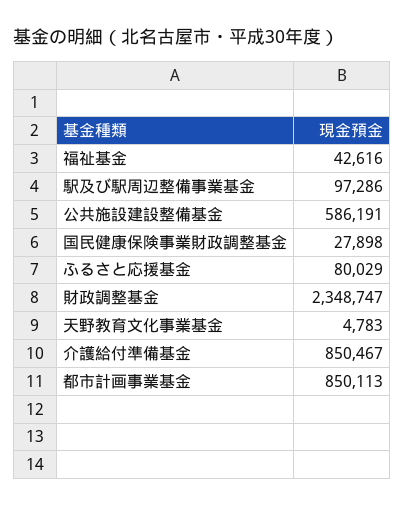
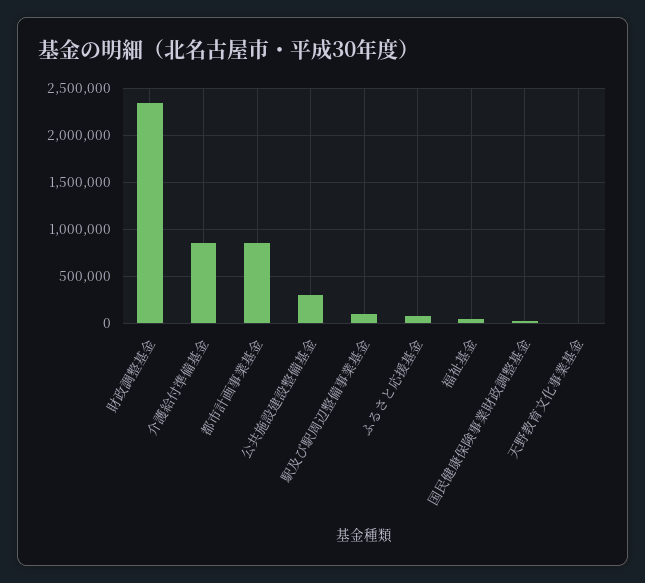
  {
    "福祉基金": 42616,
    "駅及び駅周辺整備事業基金": 97286,
-   "公共施設建設整備基金": 586191,
+   "公共施設建設整備基金": 300000,
    "国民健康保険事業財政調整基金": 27898,
    "ふるさと応援基金": 80029,
    "財政調整基金": 2348747,
    "天野教育文化事業基金": 4783,
    "介護給付準備基金": 850467,
    "都市計画事業基金": 850113
  }

